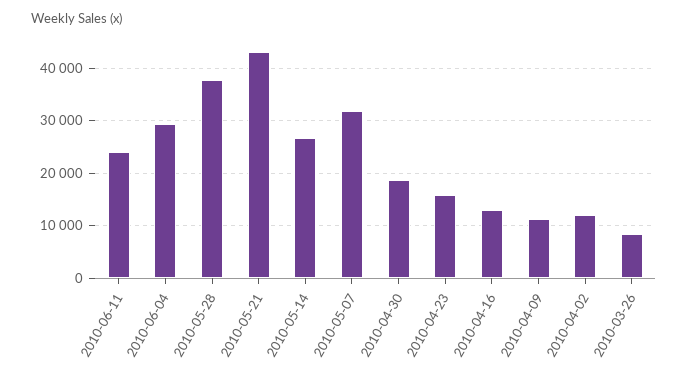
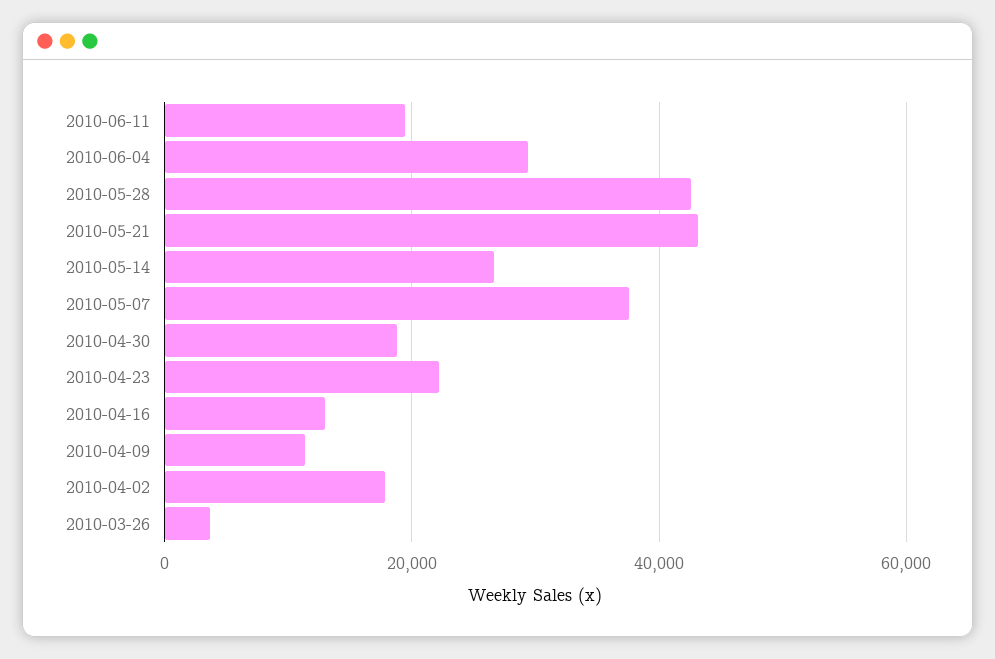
  {
-   "2010-06-11": 24000,
+   "2010-06-11": 20000,
    "2010-06-04": 30000,
-   "2010-05-28": 38000,
+   "2010-05-28": 42000,
    "2010-05-21": 44000,
    "2010-05-14": 26000,
-   "2010-05-07": 32000,
+   "2010-05-07": 38000,
    "2010-04-30": 18000,
-   "2010-04-23": 16000,
+   "2010-04-23": 22000,
    "2010-04-16": 12000,
    "2010-04-09": 12000,
-   "2010-04-02": 12000,
+   "2010-04-02": 18000,
-   "2010-03-26": 8000
+   "2010-03-26": 4000
  }

